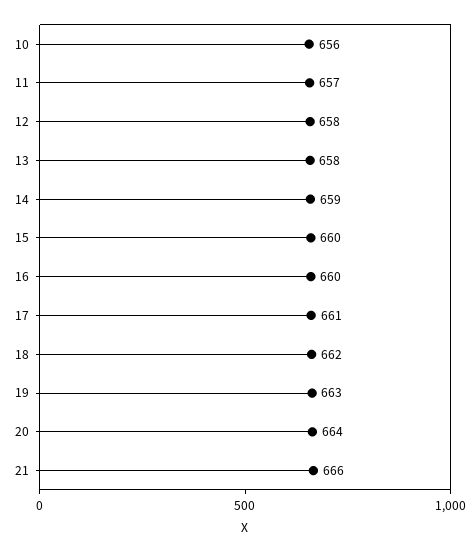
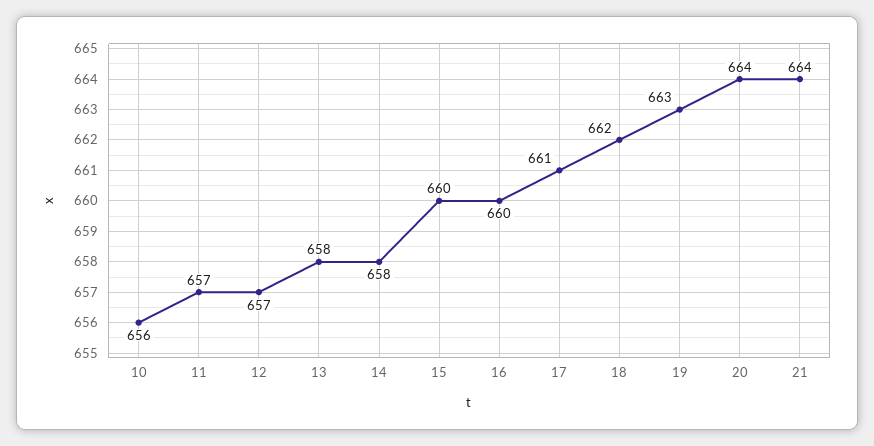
  {
    "10": 656,
    "11": 657,
-   "12": 658,
+   "12": 657,
    "13": 658,
-   "14": 659,
+   "14": 658,
    "15": 660,
    "16": 660,
    "17": 661,
    "18": 662,
    "19": 663,
    "20": 664,
-   "21": 666
+   "21": 664
  }

